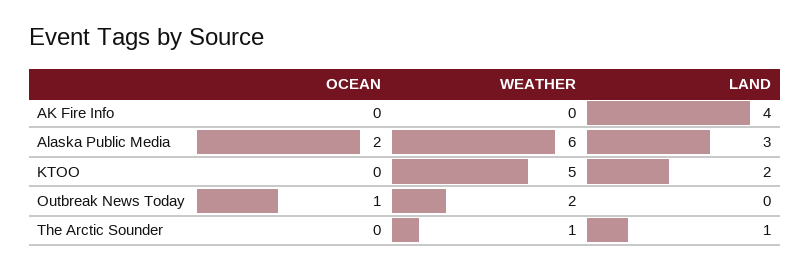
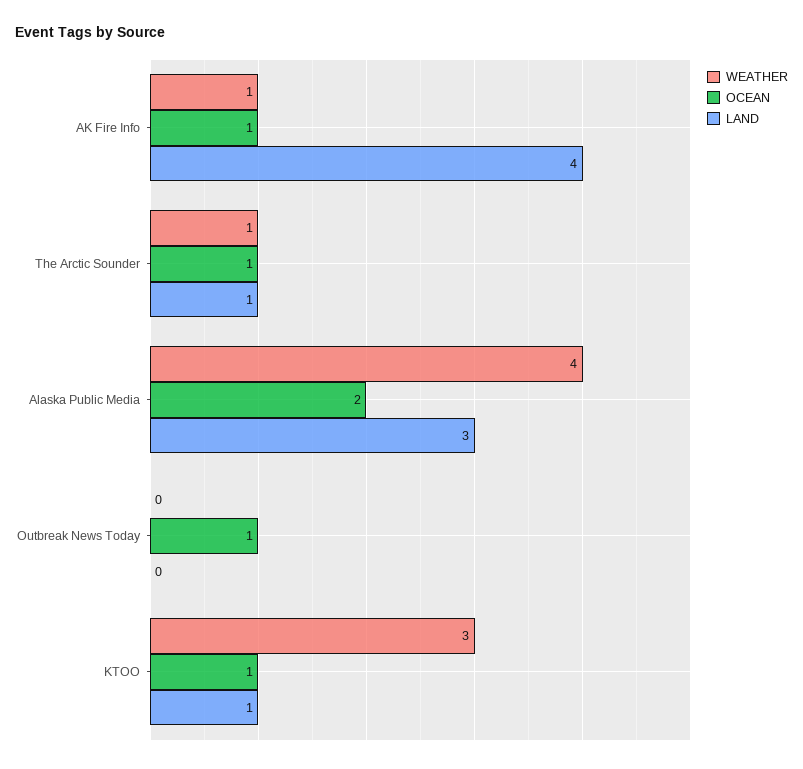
  {
    "OCEAN": {
-     "AK Fire Info": 0,
+     "AK Fire Info": 1,
      "Alaska Public Media": 2,
-     "KTOO": 0,
+     "KTOO": 1,
      "Outbreak News Today": 1,
-     "The Arctic Sounder": 0
+     "The Arctic Sounder": 1
    },
    "WEATHER": {
-     "AK Fire Info": 0,
+     "AK Fire Info": 1,
-     "Alaska Public Media": 6,
+     "Alaska Public Media": 4,
-     "KTOO": 5,
+     "KTOO": 3,
-     "Outbreak News Today": 2,
+     "Outbreak News Today": 0,
      "The Arctic Sounder": 1
    },
    "LAND": {
      "AK Fire Info": 4,
      "Alaska Public Media": 3,
-     "KTOO": 2,
+     "KTOO": 1,
      "Outbreak News Today": 0,
      "The Arctic Sounder": 1
    }
  }

